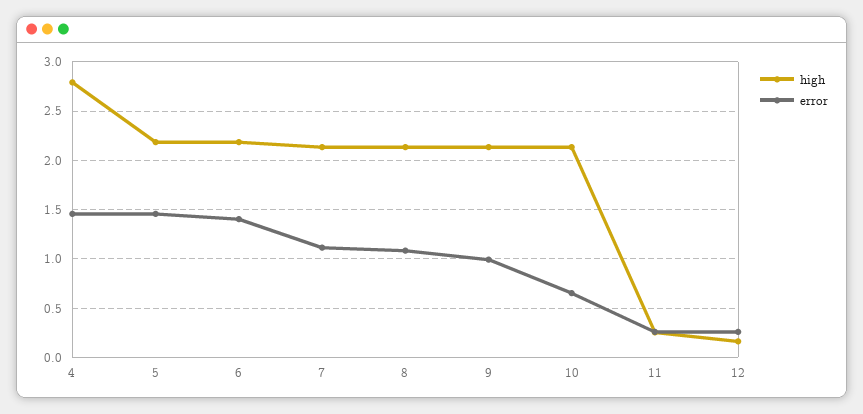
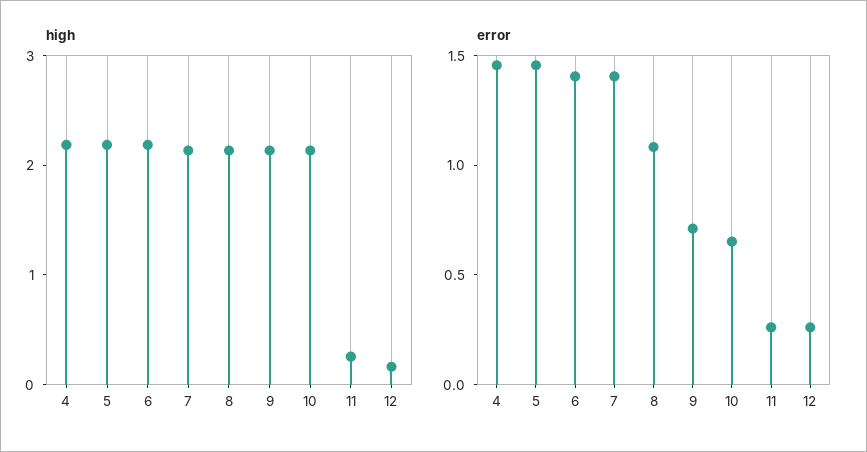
  {
    "high": {
-     "4": 2.8,
+     "4": 2.2,
      "5": 2.2,
      "6": 2.2,
      "7": 2.1,
      "8": 2.1,
      "9": 2.1,
      "10": 2.1,
      "11": 0.3,
      "12": 0.2
    },
    "error": {
      "4": 1.5,
      "5": 1.5,
      "6": 1.4,
-     "7": 1.1,
+     "7": 1.4,
      "8": 1.1,
-     "9": 1,
+     "9": 0.7,
      "10": 0.7,
      "11": 0.3,
      "12": 0.3
    }
  }

